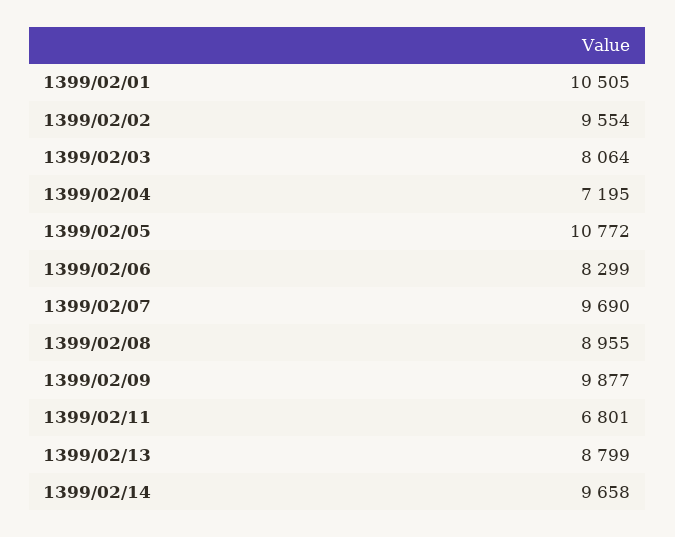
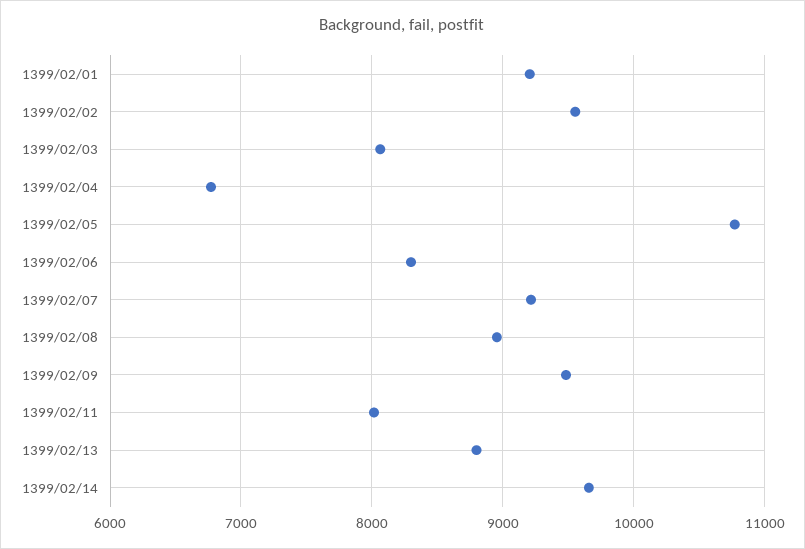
  {
-   "1399/02/01": 10505,
+   "1399/02/01": 9200,
    "1399/02/02": 9554,
    "1399/02/03": 8064,
-   "1399/02/04": 7195,
+   "1399/02/04": 6800,
    "1399/02/05": 10772,
    "1399/02/06": 8299,
-   "1399/02/07": 9690,
+   "1399/02/07": 9200,
    "1399/02/08": 8955,
-   "1399/02/09": 9877,
+   "1399/02/09": 9500,
-   "1399/02/11": 6801,
+   "1399/02/11": 8000,
    "1399/02/13": 8799,
    "1399/02/14": 9658
  }

